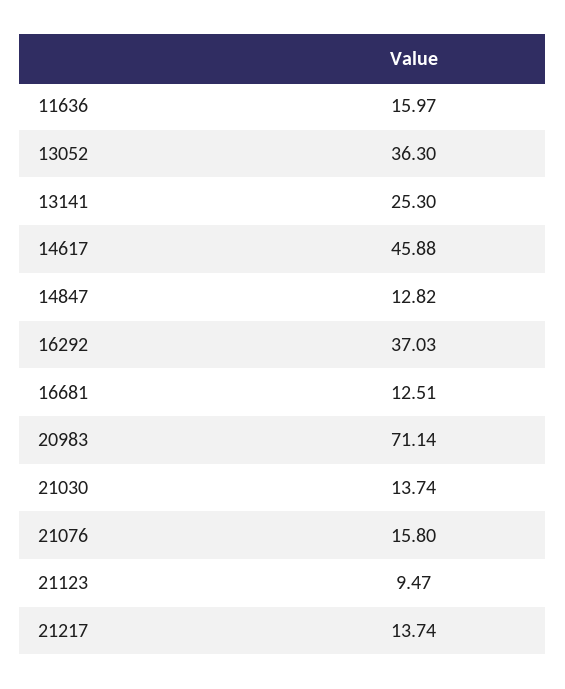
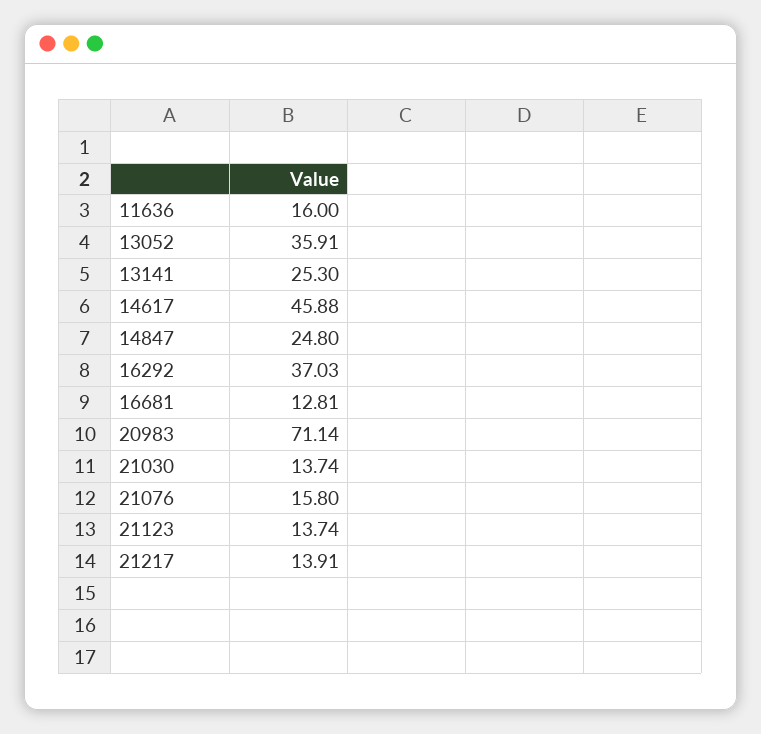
  {
-   "11636": 15.97,
+   "11636": 16,
-   "13052": 36.3,
+   "13052": 35.91,
    "13141": 25.3,
    "14617": 45.88,
-   "14847": 12.82,
+   "14847": 24.8,
    "16292": 37.03,
-   "16681": 12.51,
+   "16681": 12.81,
    "20983": 71.14,
    "21030": 13.74,
    "21076": 15.8,
-   "21123": 9.47,
+   "21123": 13.74,
-   "21217": 13.74
+   "21217": 13.91
  }

